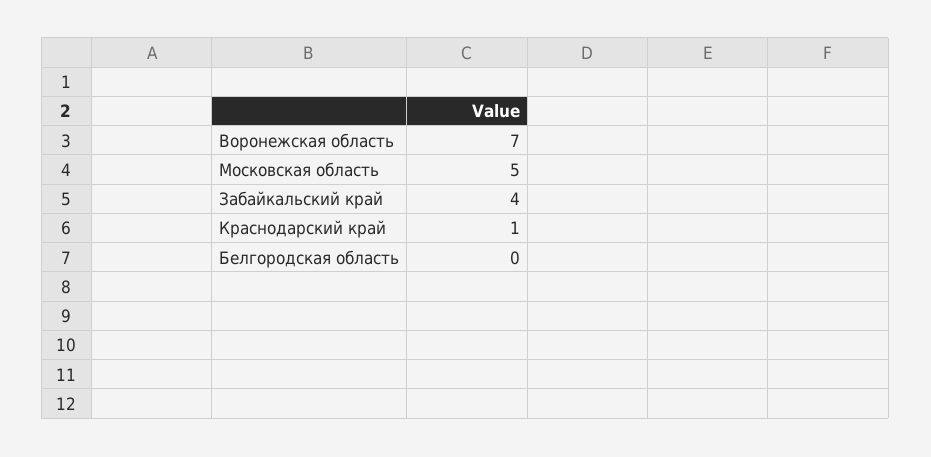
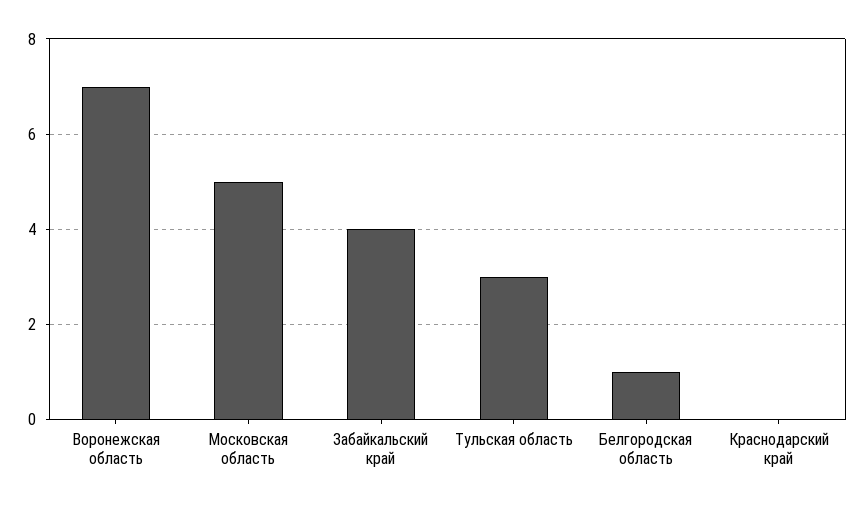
  {
    "Воронежская область": 7,
    "Московская область": 5,
    "Забайкальский край": 4,
-   "Краснодарский край": 1,
+   "Краснодарский край": 0,
-   "Белгородская область": 0
+   "Белгородская область": 1,
+   "Тульская область": 3
  }

